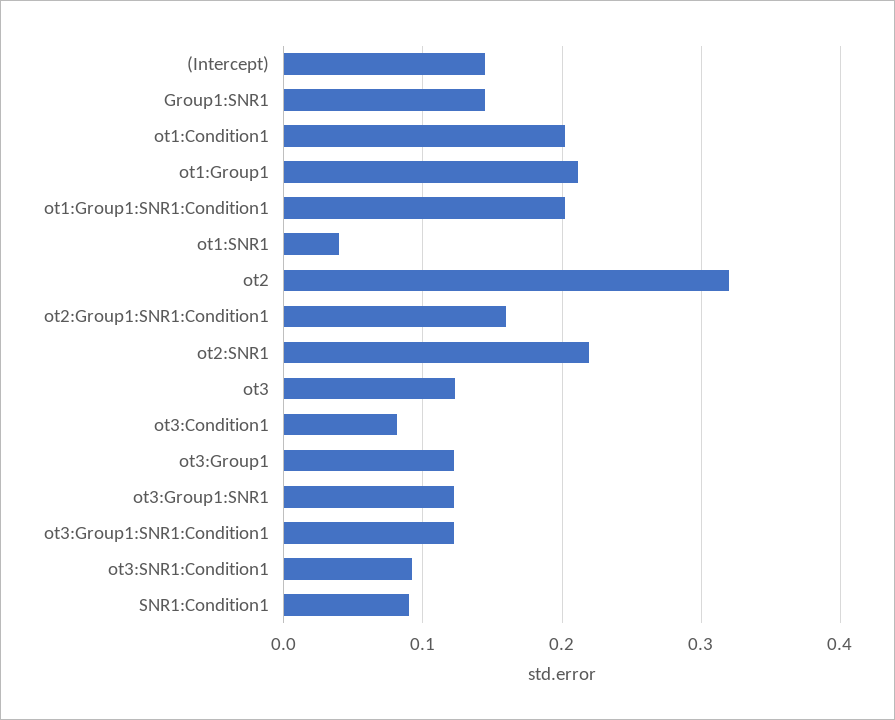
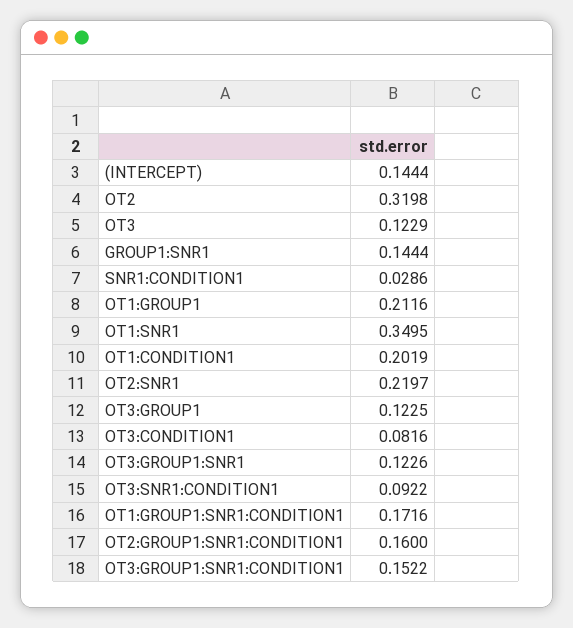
  {
    "(Intercept)": 0.1444,
    "Group1:SNR1": 0.1444,
    "ot1:Condition1": 0.2019,
    "ot1:Group1": 0.2116,
-   "ot1:Group1:SNR1:Condition1": 0.2,
+   "ot1:Group1:SNR1:Condition1": 0.1716,
-   "ot1:SNR1": 0.04,
+   "ot1:SNR1": 0.3495,
    "ot2": 0.3198,
    "ot2:Group1:SNR1:Condition1": 0.16,
    "ot2:SNR1": 0.2197,
    "ot3": 0.1229,
    "ot3:Condition1": 0.0816,
    "ot3:Group1": 0.1225,
    "ot3:Group1:SNR1": 0.1226,
-   "ot3:Group1:SNR1:Condition1": 0.12,
+   "ot3:Group1:SNR1:Condition1": 0.1522,
    "ot3:SNR1:Condition1": 0.0922,
-   "SNR1:Condition1": 0.09
+   "SNR1:Condition1": 0.0286
  }

